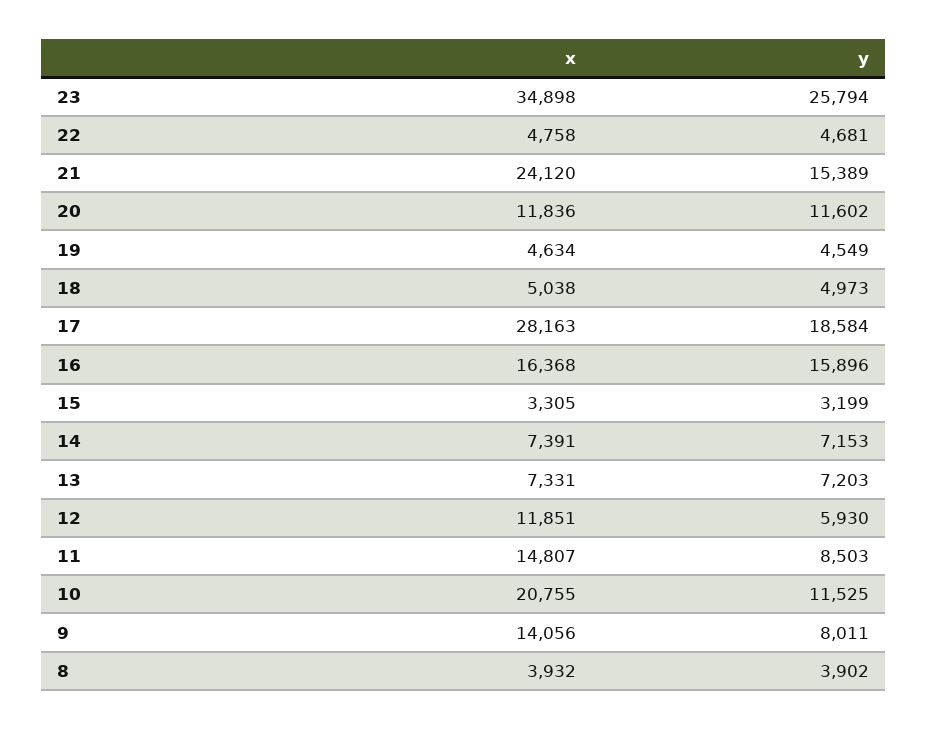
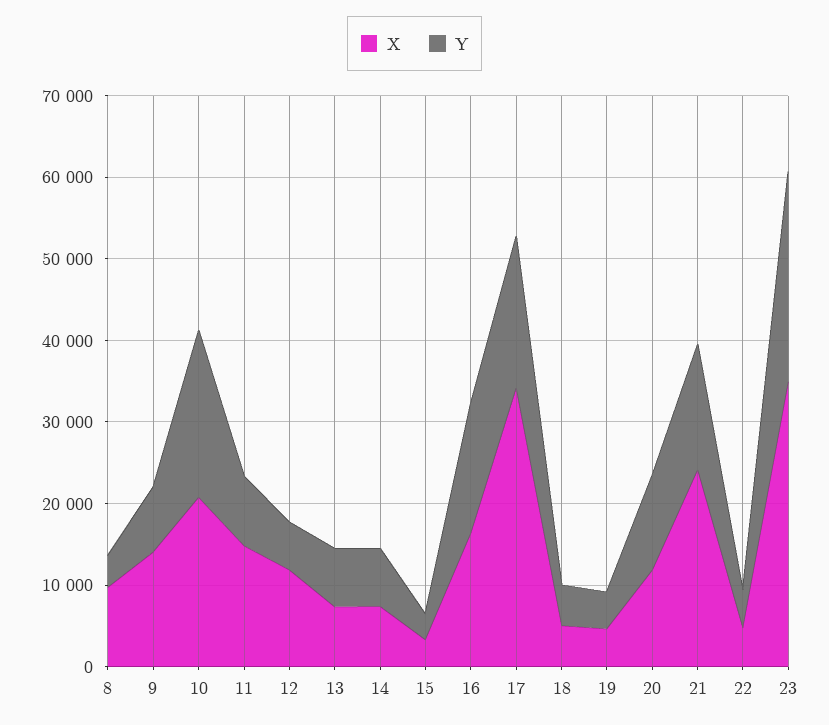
  {
    "x": {
      "23": 34898,
      "22": 4758,
      "21": 24120,
      "20": 11836,
      "19": 4634,
      "18": 5038,
-     "17": 28163,
+     "17": 34000,
      "16": 16368,
      "15": 3305,
      "14": 7391,
      "13": 7331,
      "12": 11851,
      "11": 14807,
      "10": 20755,
      "9": 14056,
-     "8": 3932
+     "8": 10000
    },
    "y": {
      "23": 25794,
      "22": 4681,
      "21": 15389,
      "20": 11602,
      "19": 4549,
      "18": 4973,
      "17": 18584,
      "16": 15896,
      "15": 3199,
      "14": 7153,
      "13": 7203,
      "12": 5930,
      "11": 8503,
-     "10": 11525,
+     "10": 20000,
      "9": 8011,
      "8": 3902
    }
  }

